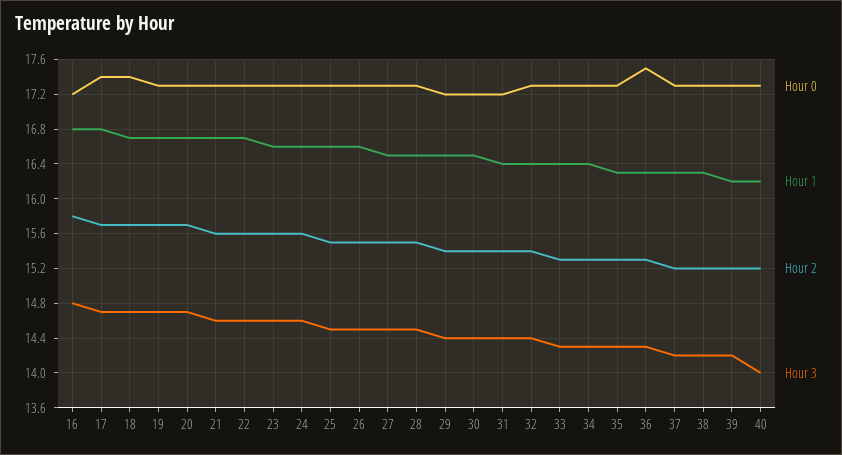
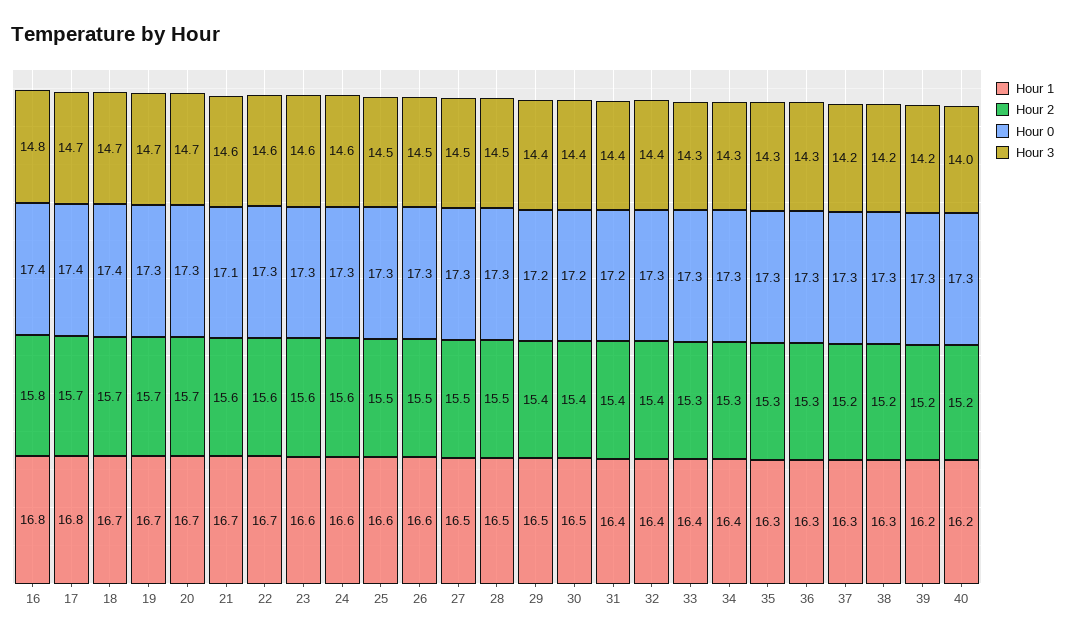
  {
    "Hour 0": {
-     "16": 17.2,
+     "16": 17.4,
      "17": 17.4,
      "18": 17.4,
      "19": 17.3,
      "20": 17.3,
-     "21": 17.3,
+     "21": 17.1,
      "22": 17.3,
      "23": 17.3,
      "24": 17.3,
      "25": 17.3,
      "26": 17.3,
      "27": 17.3,
      "28": 17.3,
      "29": 17.2,
      "30": 17.2,
      "31": 17.2,
      "32": 17.3,
      "33": 17.3,
      "34": 17.3,
      "35": 17.3,
-     "36": 17.5,
+     "36": 17.3,
      "37": 17.3,
      "38": 17.3,
      "39": 17.3,
      "40": 17.3
    },
    "Hour 1": {
      "16": 16.8,
      "17": 16.8,
      "18": 16.7,
      "19": 16.7,
      "20": 16.7,
      "21": 16.7,
      "22": 16.7,
      "23": 16.6,
      "24": 16.6,
      "25": 16.6,
      "26": 16.6,
      "27": 16.5,
      "28": 16.5,
      "29": 16.5,
      "30": 16.5,
      "31": 16.4,
      "32": 16.4,
      "33": 16.4,
      "34": 16.4,
      "35": 16.3,
      "36": 16.3,
      "37": 16.3,
      "38": 16.3,
      "39": 16.2,
      "40": 16.2
    },
    "Hour 2": {
      "16": 15.8,
      "17": 15.7,
      "18": 15.7,
      "19": 15.7,
      "20": 15.7,
      "21": 15.6,
      "22": 15.6,
      "23": 15.6,
      "24": 15.6,
      "25": 15.5,
      "26": 15.5,
      "27": 15.5,
      "28": 15.5,
      "29": 15.4,
      "30": 15.4,
      "31": 15.4,
      "32": 15.4,
      "33": 15.3,
      "34": 15.3,
      "35": 15.3,
      "36": 15.3,
      "37": 15.2,
      "38": 15.2,
      "39": 15.2,
      "40": 15.2
    },
    "Hour 3": {
      "16": 14.8,
      "17": 14.7,
      "18": 14.7,
      "19": 14.7,
      "20": 14.7,
      "21": 14.6,
      "22": 14.6,
      "23": 14.6,
      "24": 14.6,
      "25": 14.5,
      "26": 14.5,
      "27": 14.5,
      "28": 14.5,
      "29": 14.4,
      "30": 14.4,
      "31": 14.4,
      "32": 14.4,
      "33": 14.3,
      "34": 14.3,
      "35": 14.3,
      "36": 14.3,
      "37": 14.2,
      "38": 14.2,
      "39": 14.2,
      "40": 14
    }
  }

